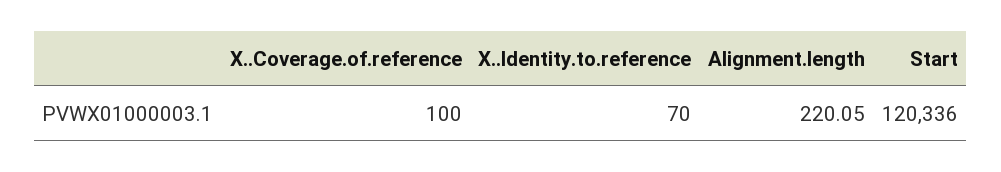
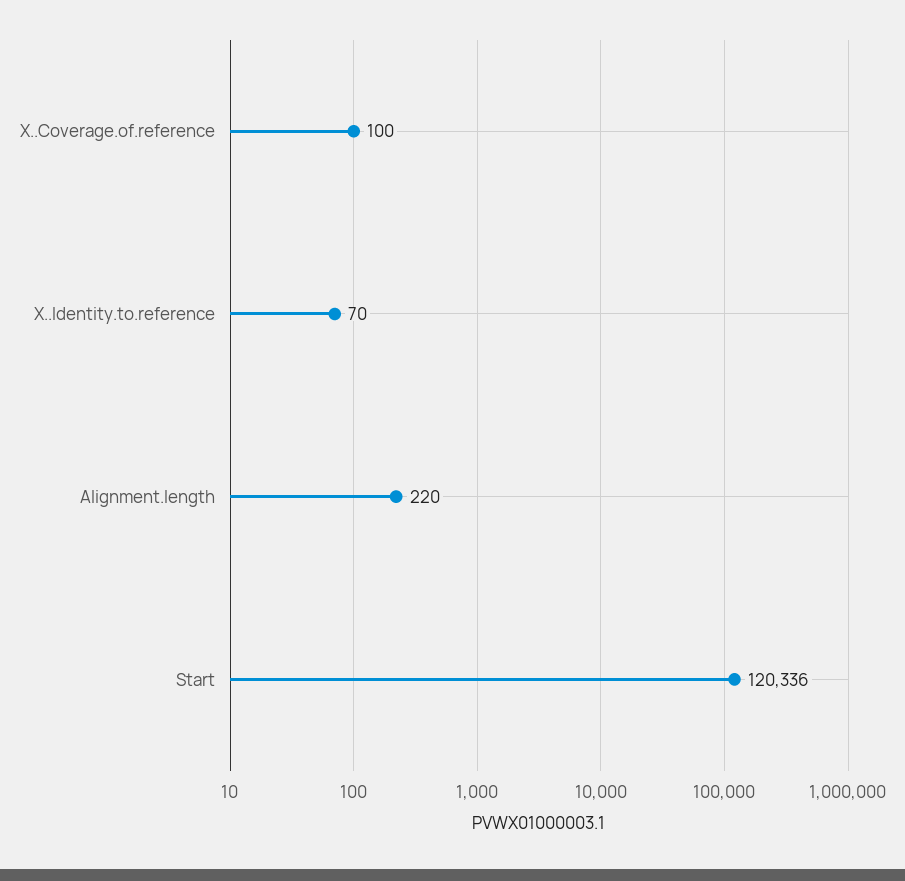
  {
    "X..Coverage.of.reference": 100,
    "X..Identity.to.reference": 70,
-   "Alignment.length": 220.05,
+   "Alignment.length": 220,
    "Start": 120336
  }

